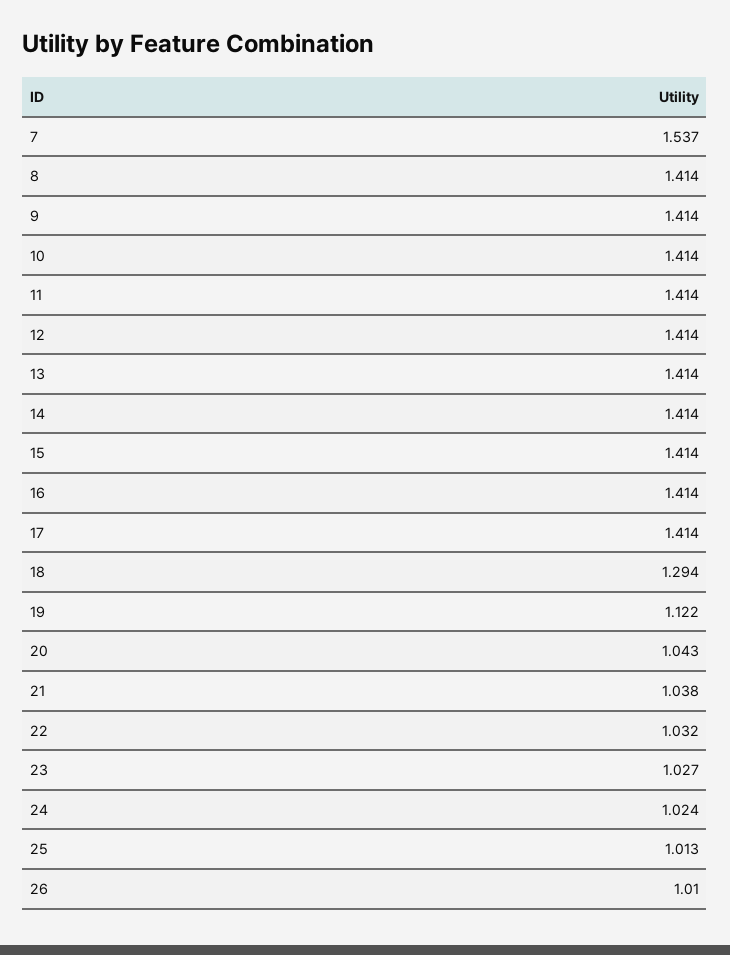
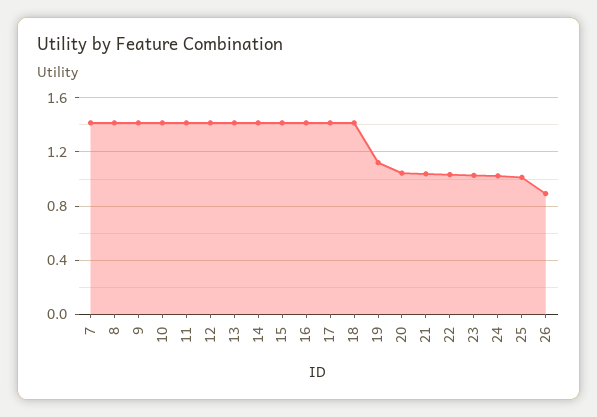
  {
-   "7": 1.537,
+   "7": 1.4,
    "8": 1.414,
    "9": 1.414,
    "10": 1.414,
    "11": 1.414,
    "12": 1.414,
    "13": 1.414,
    "14": 1.414,
    "15": 1.414,
    "16": 1.414,
    "17": 1.414,
-   "18": 1.294,
+   "18": 1.4,
    "19": 1.122,
    "20": 1.043,
    "21": 1.038,
    "22": 1.032,
    "23": 1.027,
    "24": 1.024,
    "25": 1.013,
-   "26": 1.01
+   "26": 0.9
  }

